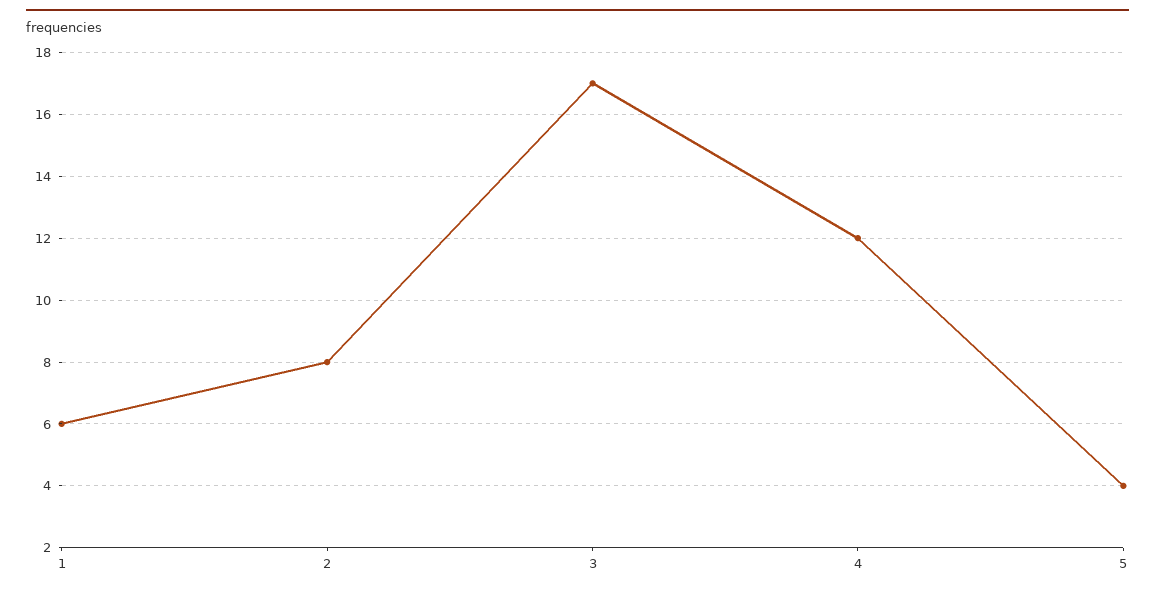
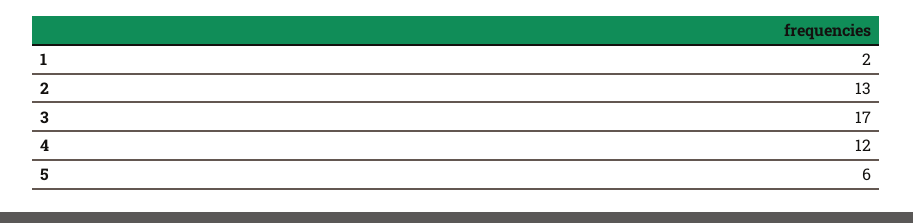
  {
-   "1": 6,
+   "1": 2,
-   "2": 8,
+   "2": 13,
    "3": 17,
    "4": 12,
-   "5": 4
+   "5": 6
  }

